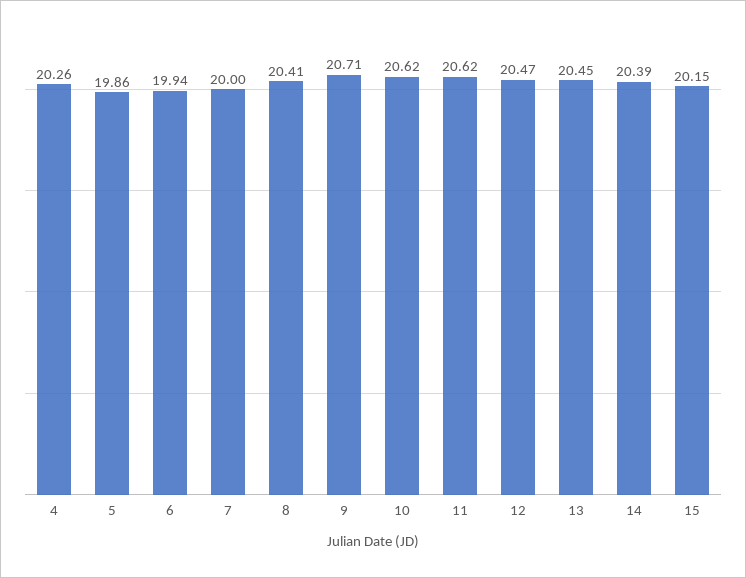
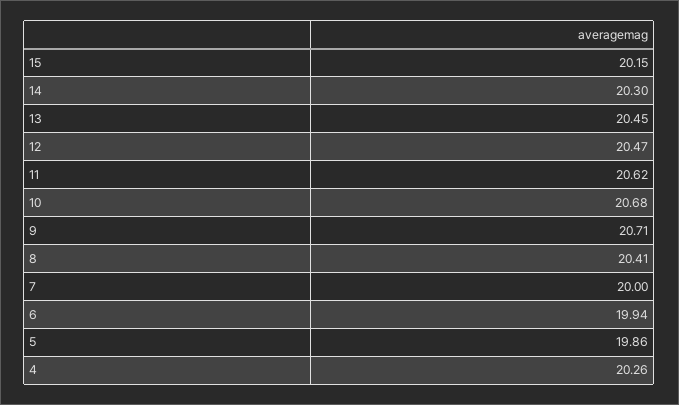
  {
    "4": 20.26,
    "5": 19.86,
    "6": 19.94,
    "7": 20,
    "8": 20.41,
    "9": 20.71,
-   "10": 20.62,
+   "10": 20.68,
    "11": 20.62,
    "12": 20.47,
    "13": 20.45,
-   "14": 20.39,
+   "14": 20.3,
    "15": 20.15
  }

